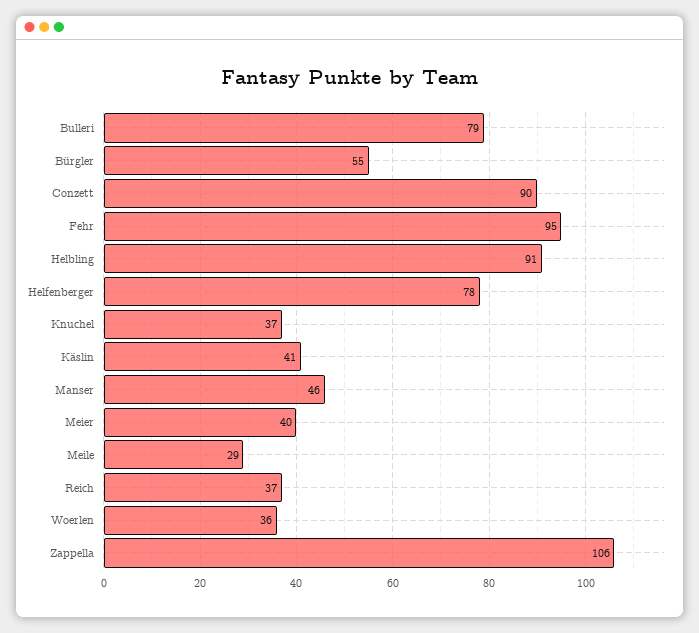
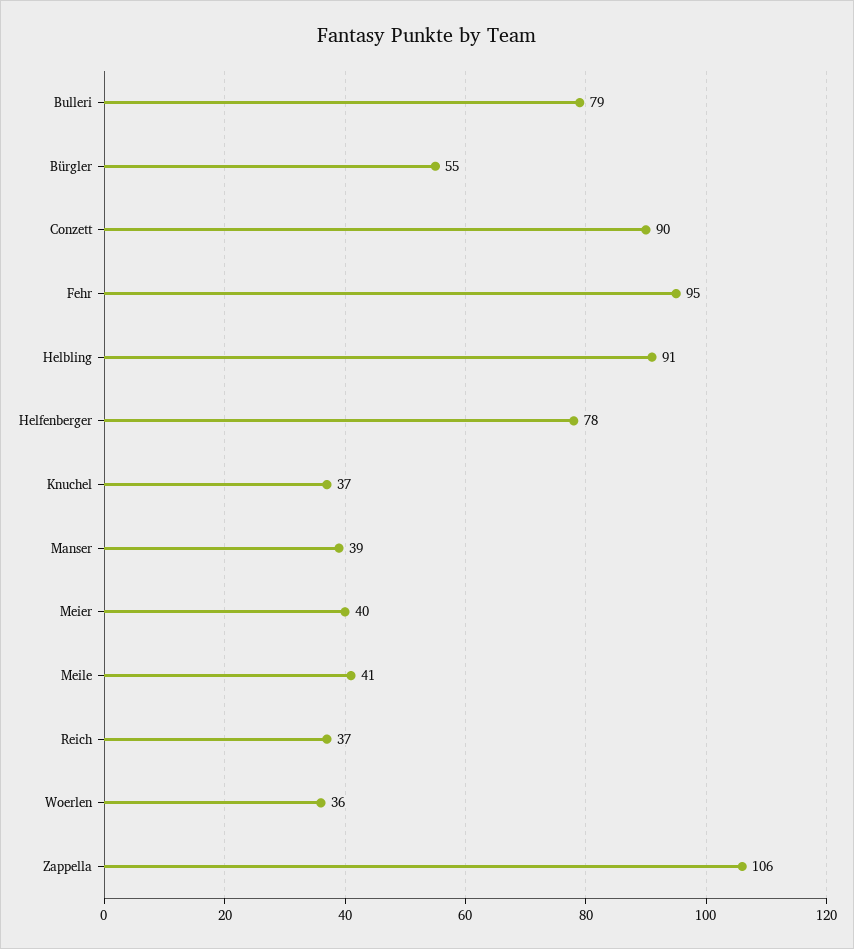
  {
    "Bulleri": 79,
    "Bürgler": 55,
    "Conzett": 90,
    "Fehr": 95,
    "Helbling": 91,
    "Helfenberger": 78,
    "Knuchel": 37,
-   "Käslin": 41,
-   "Manser": 46,
+   "Manser": 39,
    "Meier": 40,
-   "Meile": 29,
+   "Meile": 41,
    "Reich": 37,
    "Woerlen": 36,
    "Zappella": 106
  }

